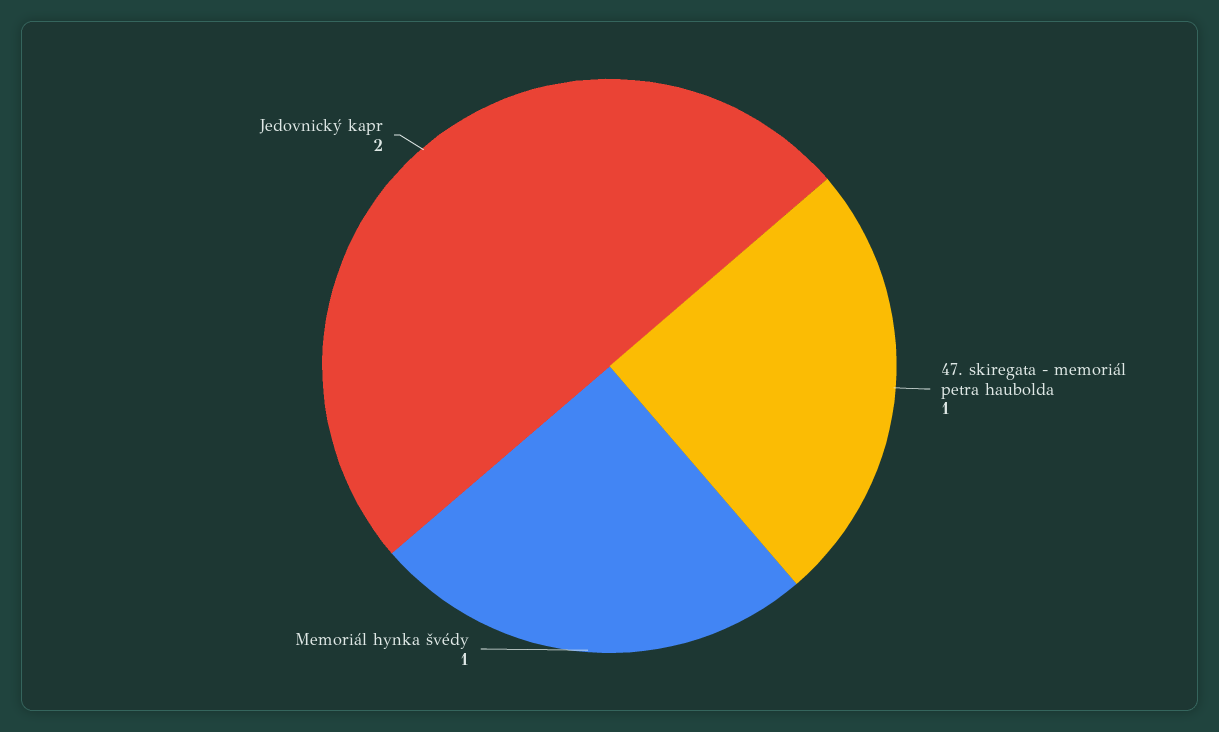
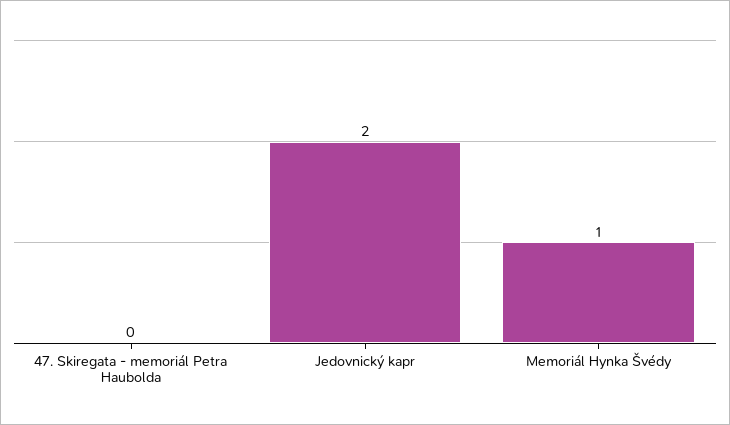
  {
-   "47. skiregata - memoriál petra haubolda": 1,
+   "47. skiregata - memoriál petra haubolda": 0,
    "Memoriál hynka švédy": 1,
    "Jedovnický kapr": 2
  }

